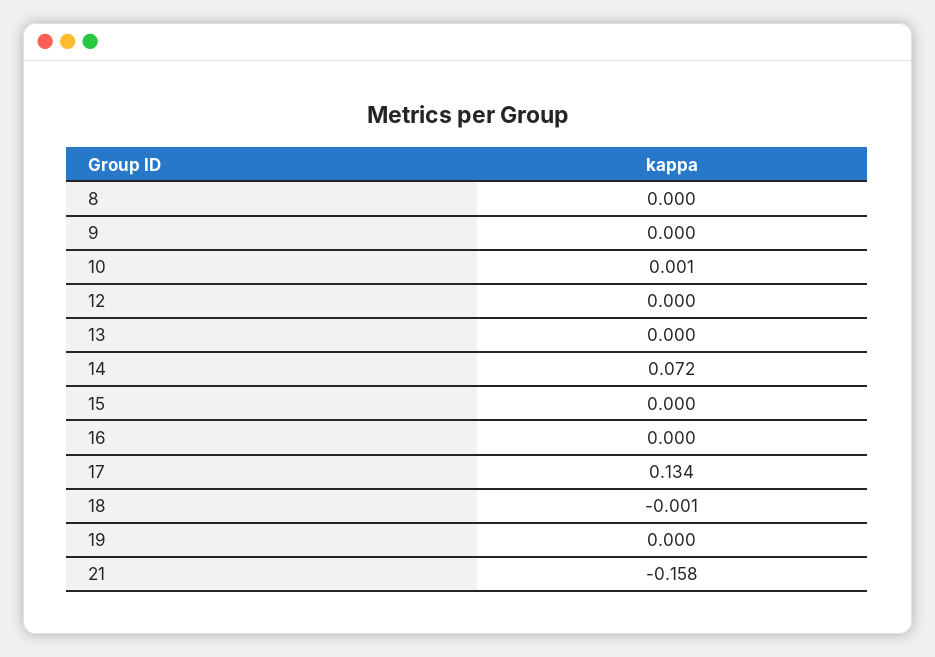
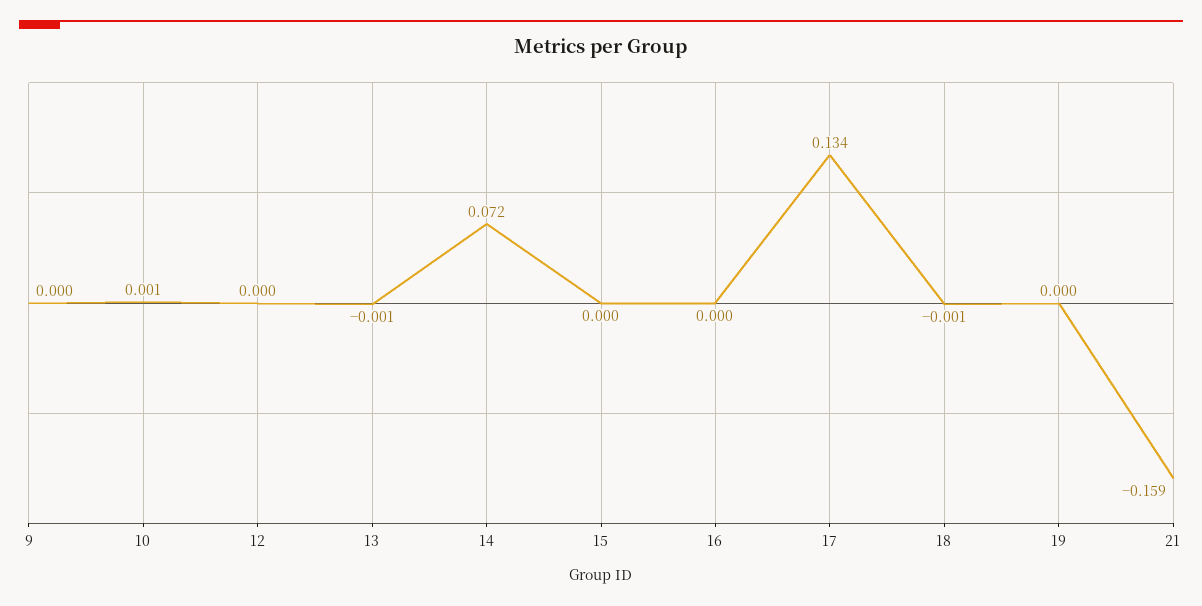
  {
-   "8": 0,
    "9": 0,
    "10": 0.001,
    "12": 0,
-   "13": 0,
+   "13": -0.001,
    "14": 0.072,
    "15": 0,
    "16": 0,
    "17": 0.134,
    "18": -0.001,
    "19": 0,
-   "21": -0.158
+   "21": -0.159
  }

